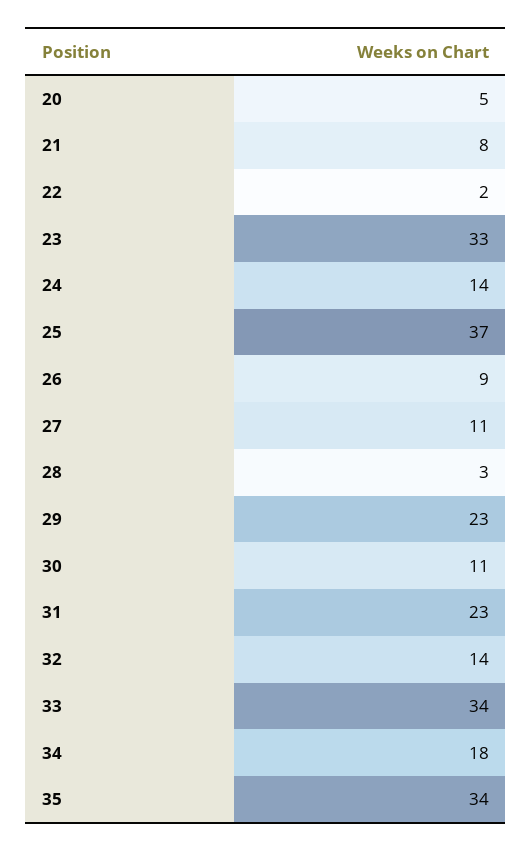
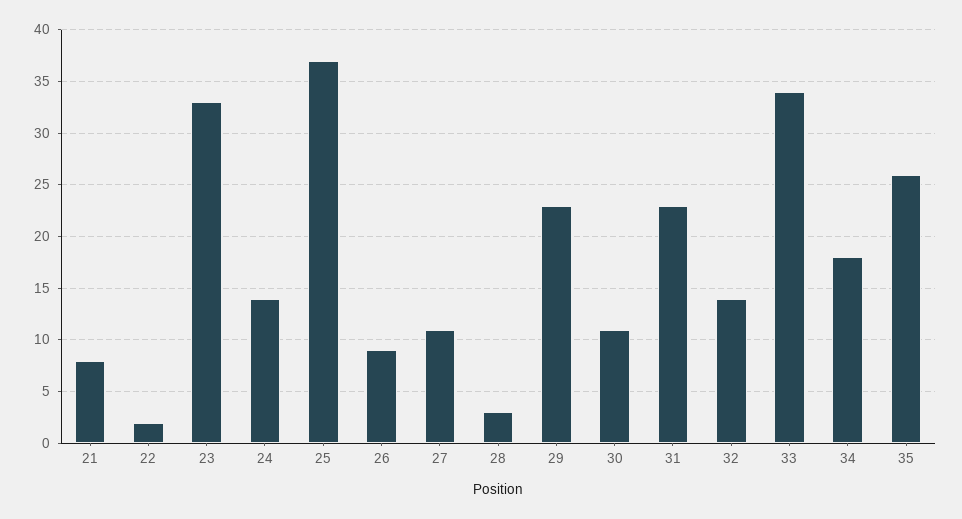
  {
-   "20": 5,
    "21": 8,
    "22": 2,
    "23": 33,
    "24": 14,
    "25": 37,
    "26": 9,
    "27": 11,
    "28": 3,
    "29": 23,
    "30": 11,
    "31": 23,
    "32": 14,
    "33": 34,
    "34": 18,
-   "35": 34
+   "35": 26
  }

